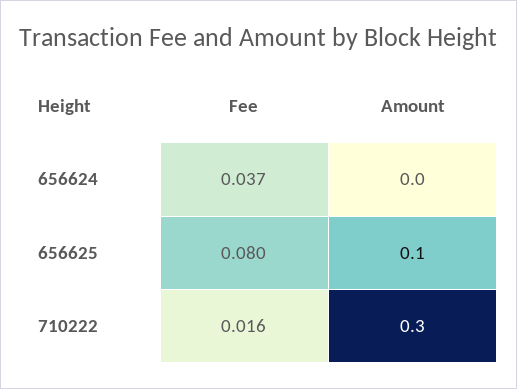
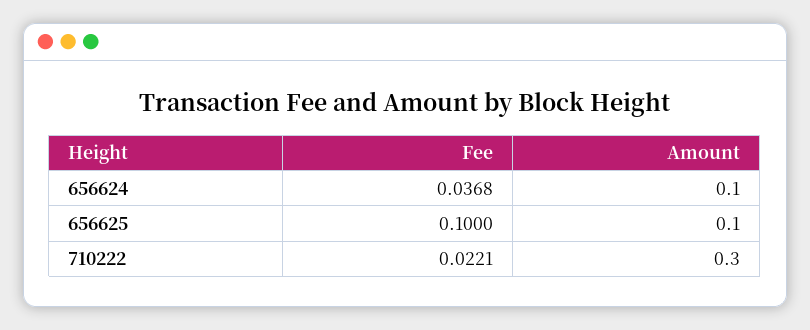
  {
    "Fee": {
      "656624": 0.0368,
-     "656625": 0.08,
+     "656625": 0.1,
-     "710222": 0.016
+     "710222": 0.0221
    },
    "Amount": {
-     "656624": 0,
+     "656624": 0.1,
      "656625": 0.1,
      "710222": 0.3
    }
  }

